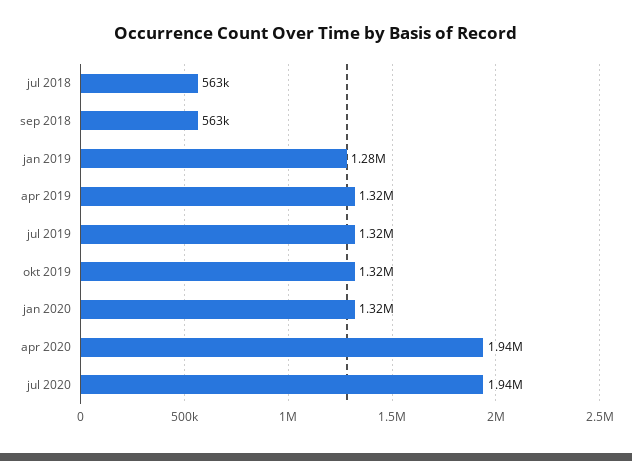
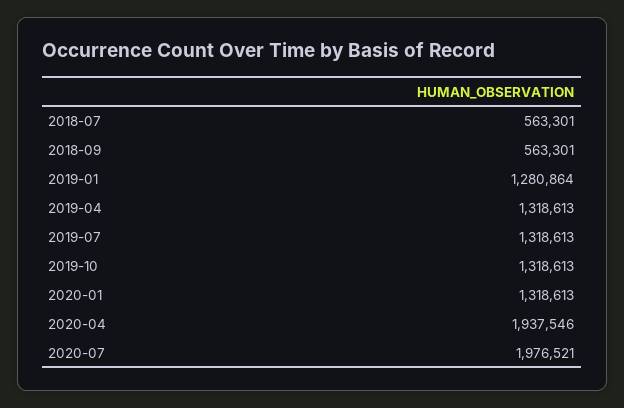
  {
    "jul 2018": 563301,
    "sep 2018": 563301,
    "jan 2019": 1280864,
    "apr 2019": 1318613,
    "jul 2019": 1318613,
    "okt 2019": 1318613,
    "jan 2020": 1318613,
    "apr 2020": 1937546,
-   "jul 2020": 1940000
+   "jul 2020": 1976521
  }

